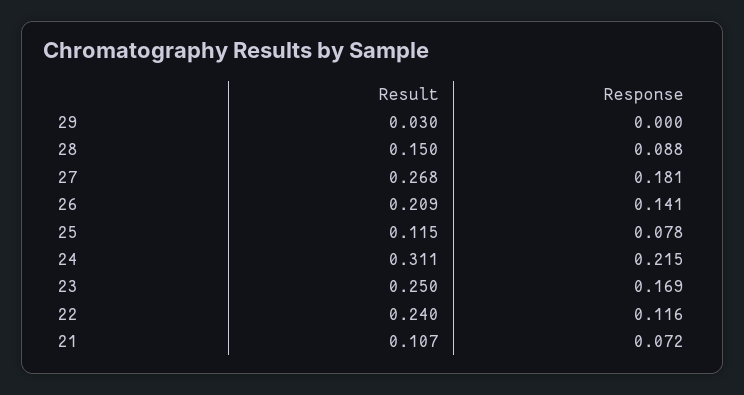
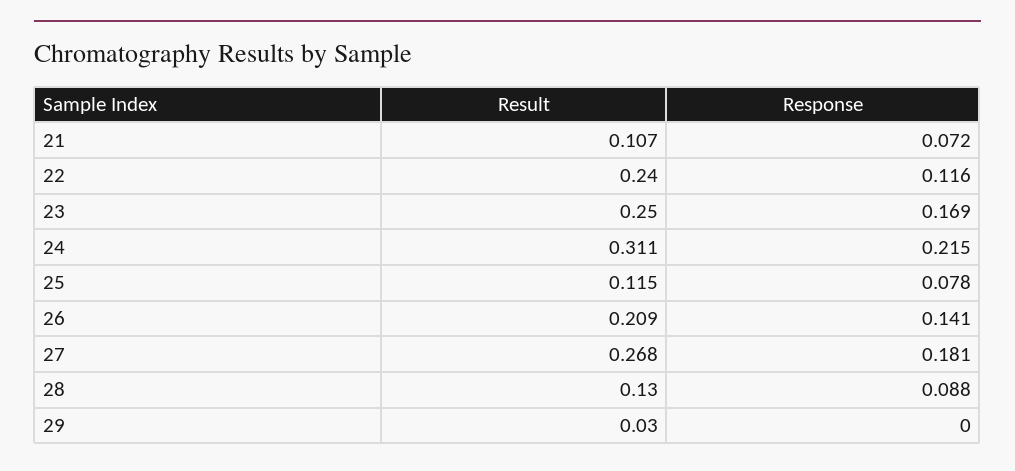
  {
    "Result": {
      "29": 0.03,
-     "28": 0.15,
+     "28": 0.13,
      "27": 0.268,
      "26": 0.209,
      "25": 0.115,
      "24": 0.311,
      "23": 0.25,
      "22": 0.24,
      "21": 0.107
    },
    "Response": {
      "29": 0,
      "28": 0.088,
      "27": 0.181,
      "26": 0.141,
      "25": 0.078,
      "24": 0.215,
      "23": 0.169,
      "22": 0.116,
      "21": 0.072
    }
  }

